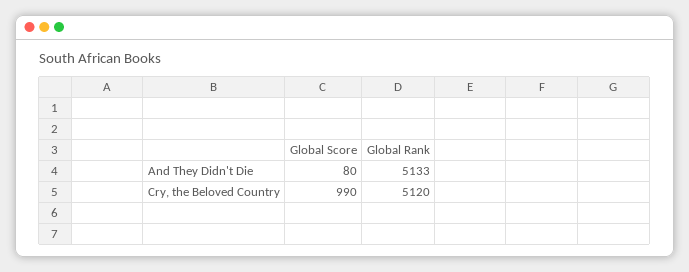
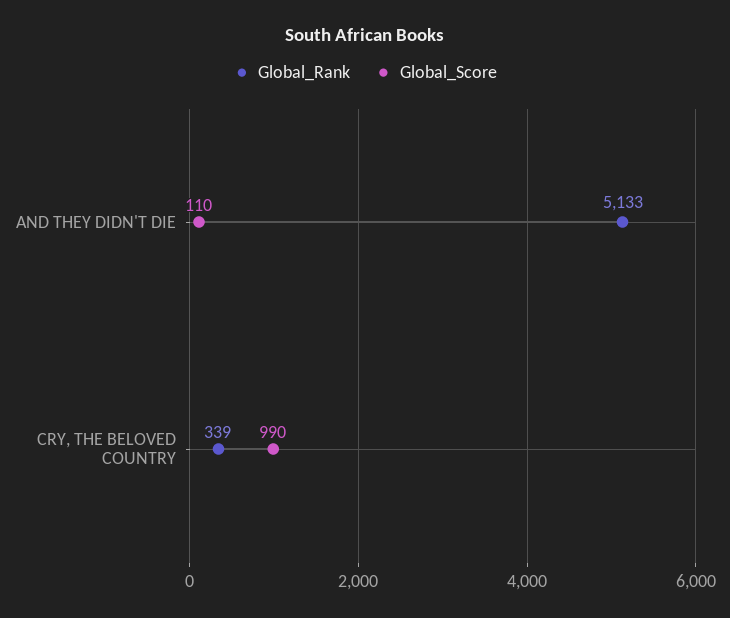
  {
    "Global Score": {
-     "And They Didn't Die": 80,
+     "And They Didn't Die": 110,
      "Cry, the Beloved Country": 990
    },
    "Global Rank": {
      "And They Didn't Die": 5133,
-     "Cry, the Beloved Country": 5120
+     "Cry, the Beloved Country": 339
    }
  }

